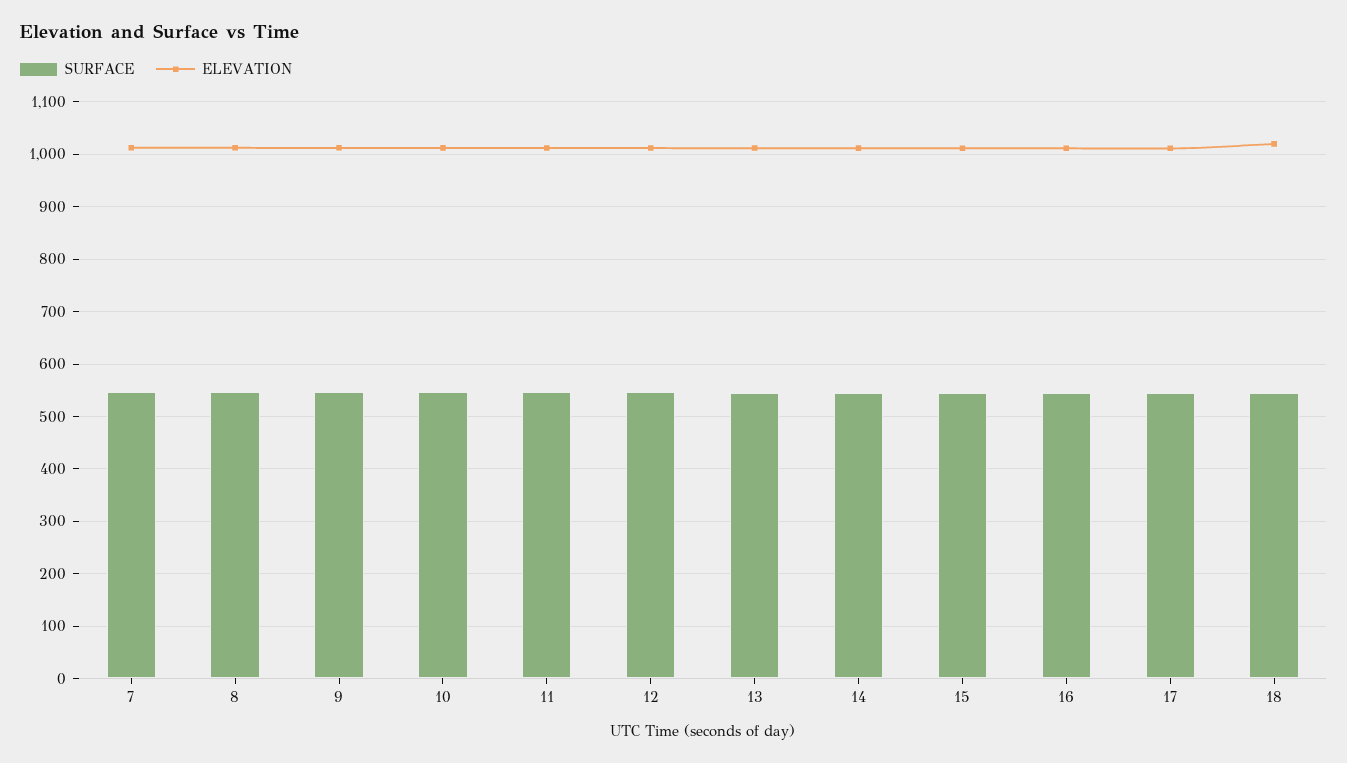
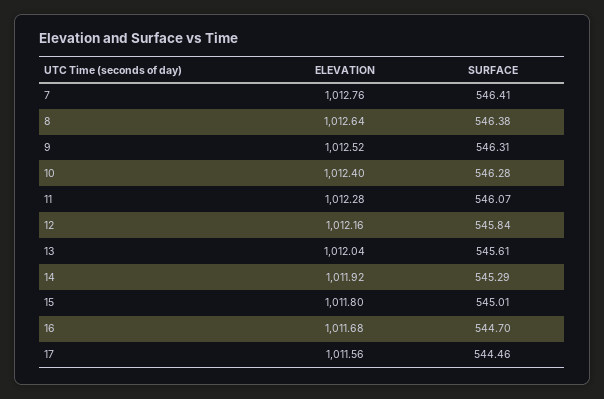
  {
    "SURFACE": {
      "7": 546.41,
      "8": 546.38,
      "9": 546.31,
      "10": 546.28,
      "11": 546.07,
      "12": 545.84,
      "13": 545.61,
      "14": 545.29,
      "15": 545.01,
      "16": 544.7,
-     "17": 544.46,
+     "17": 544.46
-     "18": 540
    },
    "ELEVATION": {
      "7": 1012.76,
      "8": 1012.64,
      "9": 1012.52,
      "10": 1012.4,
      "11": 1012.28,
      "12": 1012.16,
      "13": 1012.04,
      "14": 1011.92,
      "15": 1011.8,
      "16": 1011.68,
-     "17": 1011.56,
+     "17": 1011.56
-     "18": 1020
    }
  }

